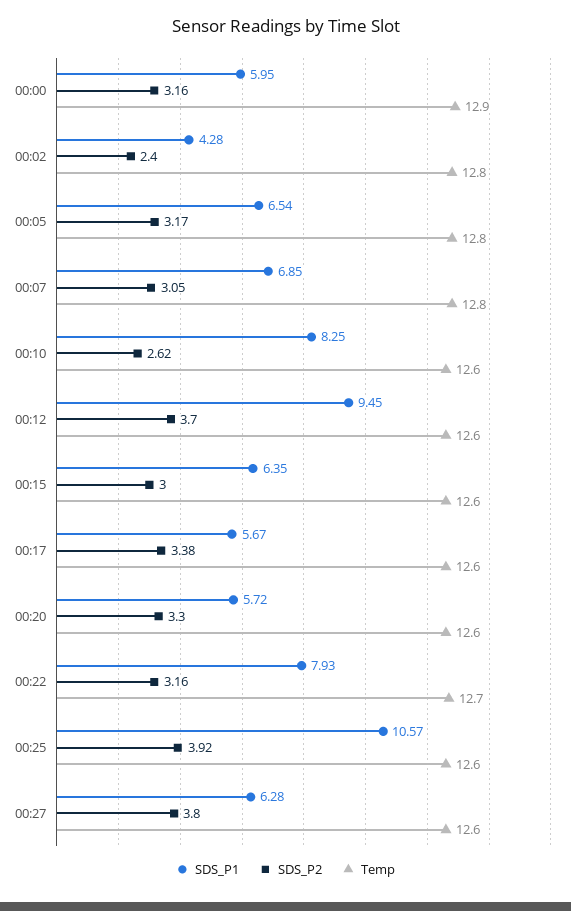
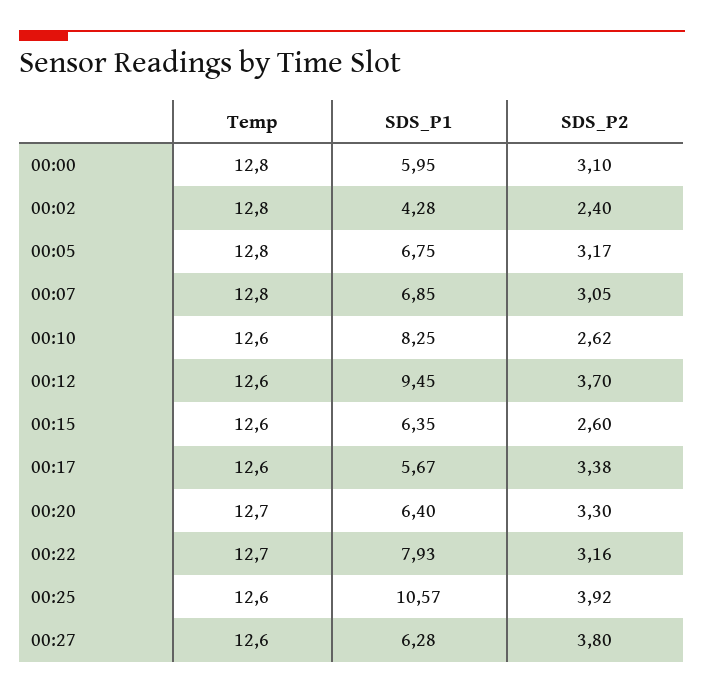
  {
    "SDS_P1": {
      "00:00": 5.95,
      "00:02": 4.28,
-     "00:05": 6.54,
+     "00:05": 6.75,
      "00:07": 6.85,
      "00:10": 8.25,
      "00:12": 9.45,
      "00:15": 6.35,
      "00:17": 5.67,
-     "00:20": 5.72,
+     "00:20": 6.4,
      "00:22": 7.93,
      "00:25": 10.57,
      "00:27": 6.28
    },
    "SDS_P2": {
-     "00:00": 3.16,
+     "00:00": 3.1,
      "00:02": 2.4,
      "00:05": 3.17,
      "00:07": 3.05,
      "00:10": 2.62,
      "00:12": 3.7,
-     "00:15": 3,
+     "00:15": 2.6,
      "00:17": 3.38,
      "00:20": 3.3,
      "00:22": 3.16,
      "00:25": 3.92,
      "00:27": 3.8
    },
    "Temp": {
-     "00:00": 12.9,
+     "00:00": 12.8,
      "00:02": 12.8,
      "00:05": 12.8,
      "00:07": 12.8,
      "00:10": 12.6,
      "00:12": 12.6,
      "00:15": 12.6,
      "00:17": 12.6,
-     "00:20": 12.6,
+     "00:20": 12.7,
      "00:22": 12.7,
      "00:25": 12.6,
      "00:27": 12.6
    }
  }

